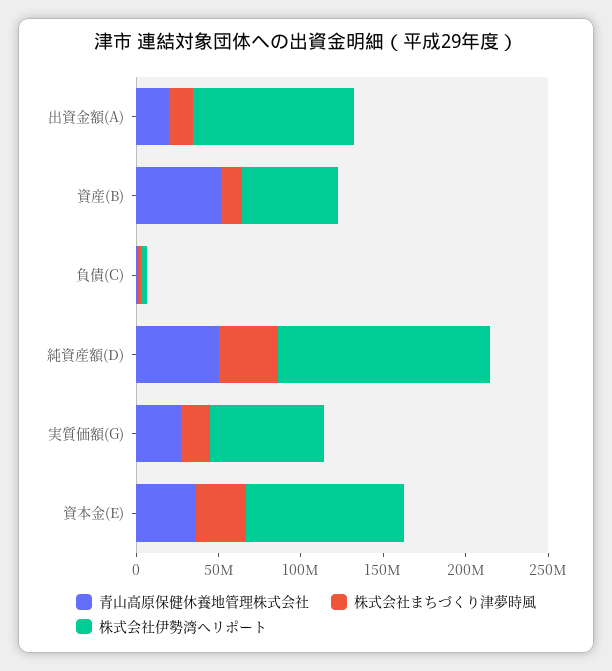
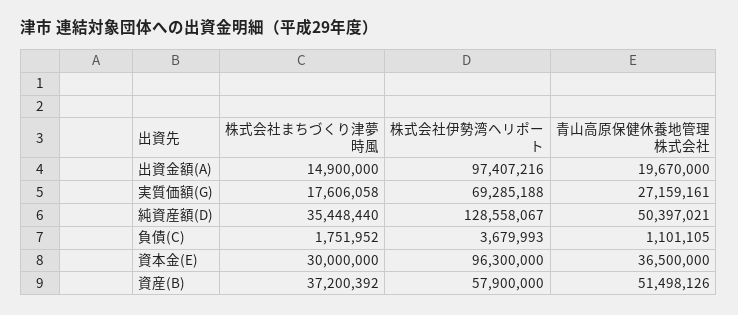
  {
    "青山高原保健休養地管理株式会社": {
      "出資金額(A)": 19670000,
      "資産(B)": 51498126,
      "負債(C)": 1101105,
      "純資産額(D)": 50397021,
      "実質価額(G)": 27159161,
      "資本金(E)": 36500000
    },
    "株式会社まちづくり津夢時風": {
      "出資金額(A)": 14900000,
-     "資産(B)": 10000000,
+     "資産(B)": 37200392,
      "負債(C)": 1751952,
      "純資産額(D)": 35448440,
      "実質価額(G)": 17606058,
      "資本金(E)": 30000000
    },
    "株式会社伊勢湾ヘリポート": {
      "出資金額(A)": 97407216,
      "資産(B)": 57900000,
      "負債(C)": 3679993,
      "純資産額(D)": 128558067,
      "実質価額(G)": 69285188,
      "資本金(E)": 96300000
    }
  }

